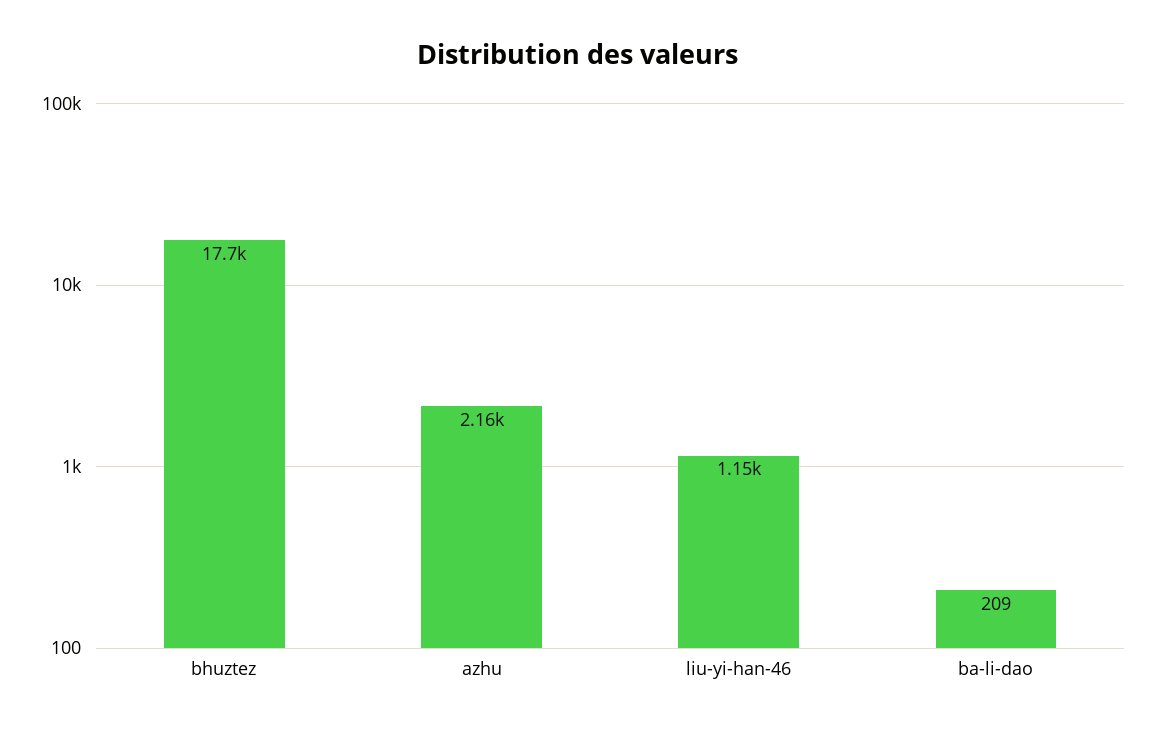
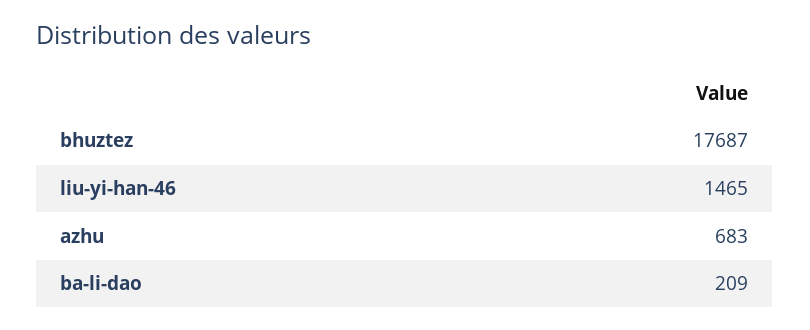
  {
    "bhuztez": 17687,
-   "azhu": 2160,
+   "azhu": 683,
-   "liu-yi-han-46": 1150,
+   "liu-yi-han-46": 1465,
    "ba-li-dao": 209
  }

